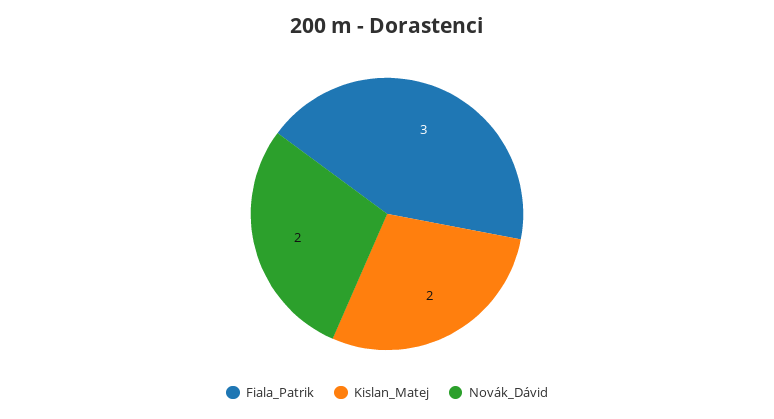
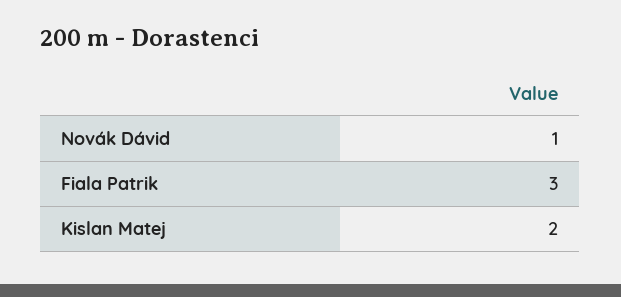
  {
    "Fiala_Patrik": 3,
    "Kislan_Matej": 2,
-   "Novák_Dávid": 2
+   "Novák_Dávid": 1
  }

